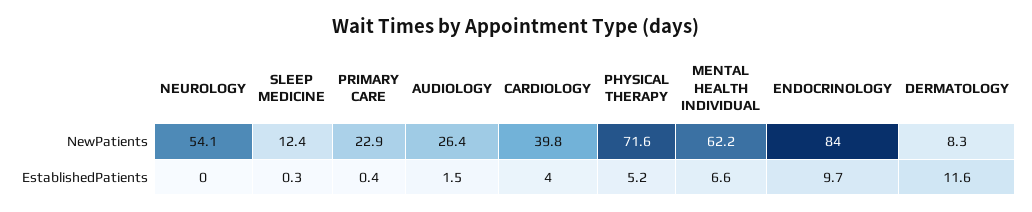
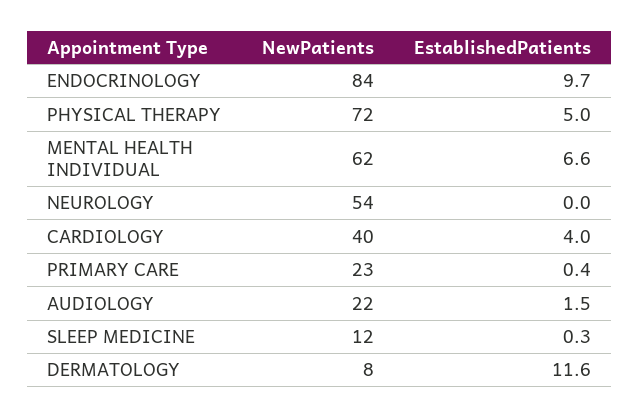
  {
    "NEUROLOGY": {
      "NewPatients": 54.1,
      "EstablishedPatients": 0
    },
    "SLEEP MEDICINE": {
      "NewPatients": 12.4,
      "EstablishedPatients": 0.3
    },
    "PRIMARY CARE": {
      "NewPatients": 22.9,
      "EstablishedPatients": 0.4
    },
    "AUDIOLOGY": {
-     "NewPatients": 26.4,
+     "NewPatients": 22,
      "EstablishedPatients": 1.5
    },
    "CARDIOLOGY": {
      "NewPatients": 39.8,
      "EstablishedPatients": 4
    },
    "PHYSICAL THERAPY": {
      "NewPatients": 71.6,
-     "EstablishedPatients": 5.2
+     "EstablishedPatients": 5
    },
    "MENTAL HEALTH INDIVIDUAL": {
      "NewPatients": 62.2,
      "EstablishedPatients": 6.6
    },
    "ENDOCRINOLOGY": {
      "NewPatients": 84,
      "EstablishedPatients": 9.7
    },
    "DERMATOLOGY": {
      "NewPatients": 8.3,
      "EstablishedPatients": 11.6
    }
  }

